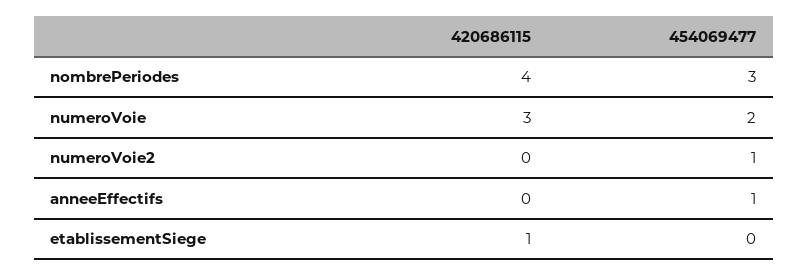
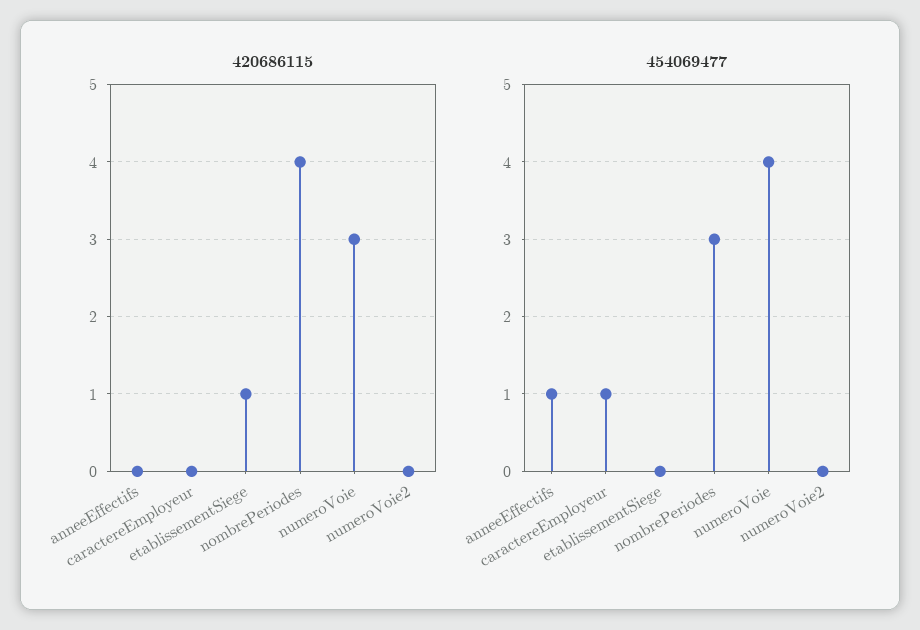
  {
    "420686115": {
      "nombrePeriodes": 4,
      "numeroVoie": 3,
      "numeroVoie2": 0,
      "anneeEffectifs": 0,
-     "etablissementSiege": 1
+     "etablissementSiege": 1,
+     "caractereEmployeur": 0
    },
    "454069477": {
      "nombrePeriodes": 3,
-     "numeroVoie": 2,
+     "numeroVoie": 4,
-     "numeroVoie2": 1,
+     "numeroVoie2": 0,
      "anneeEffectifs": 1,
-     "etablissementSiege": 0
+     "etablissementSiege": 0,
+     "caractereEmployeur": 1
    }
  }

